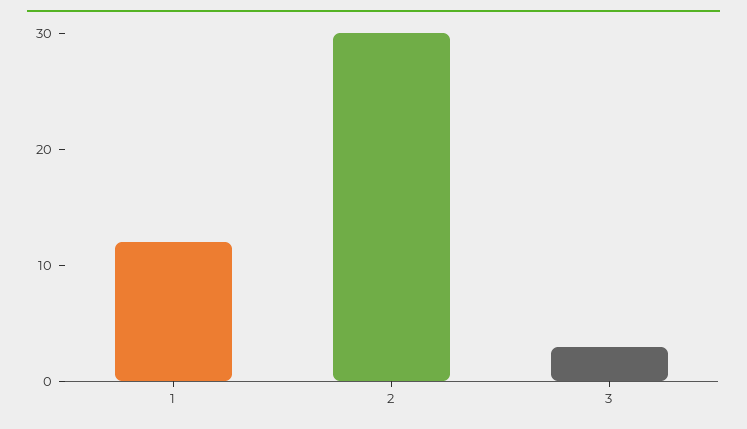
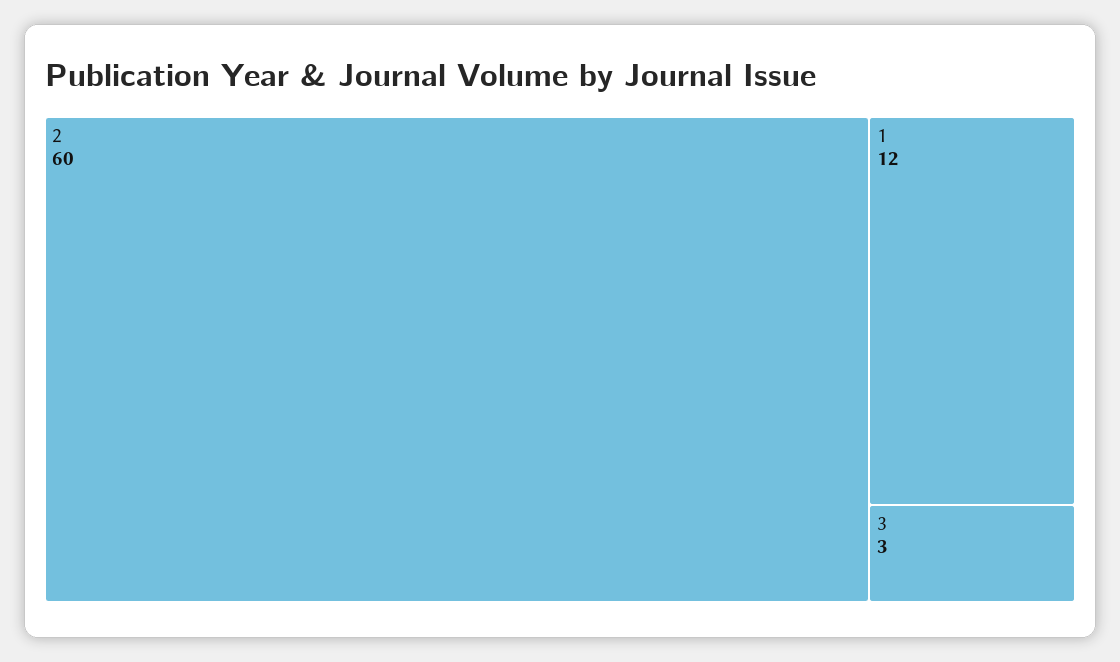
  {
    "1": 12,
-   "2": 30,
+   "2": 60,
    "3": 3
  }

